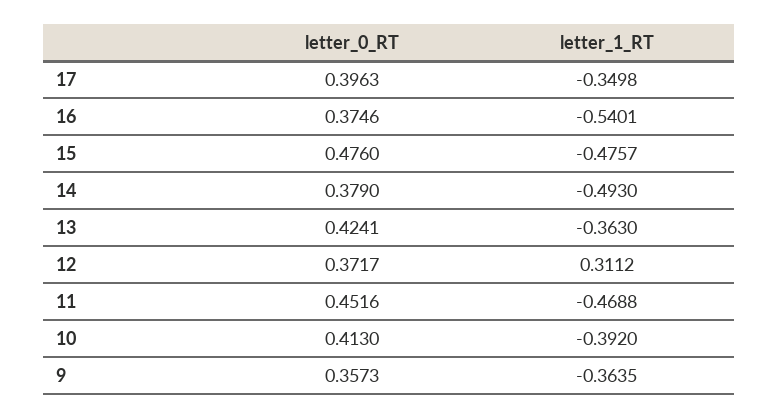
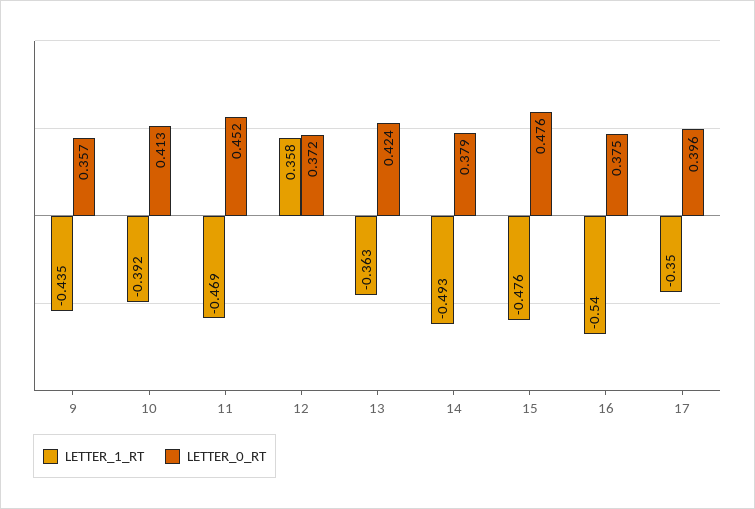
  {
    "letter_0_RT": {
      "17": 0.3963,
      "16": 0.3746,
      "15": 0.476,
      "14": 0.379,
      "13": 0.4241,
      "12": 0.3717,
      "11": 0.4516,
      "10": 0.413,
      "9": 0.3573
    },
    "letter_1_RT": {
      "17": -0.3498,
      "16": -0.5401,
      "15": -0.4757,
      "14": -0.493,
      "13": -0.363,
-     "12": 0.3112,
+     "12": 0.358,
      "11": -0.4688,
      "10": -0.392,
-     "9": -0.3635
+     "9": -0.435
    }
  }

